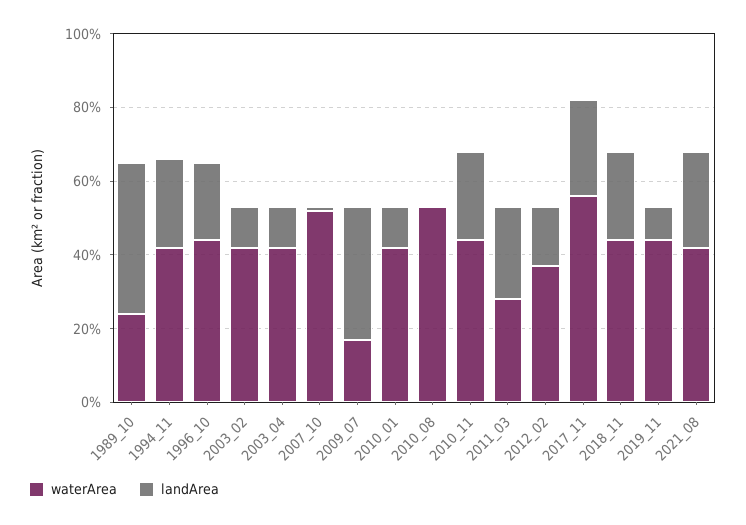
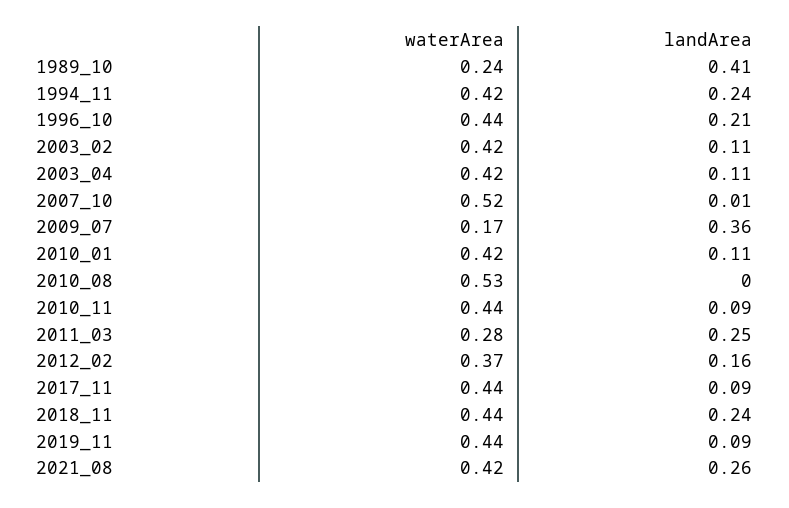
  {
    "waterArea": {
      "1989_10": 0.24,
      "1994_11": 0.42,
      "1996_10": 0.44,
      "2003_02": 0.42,
      "2003_04": 0.42,
      "2007_10": 0.52,
      "2009_07": 0.17,
      "2010_01": 0.42,
      "2010_08": 0.53,
      "2010_11": 0.44,
      "2011_03": 0.28,
      "2012_02": 0.37,
-     "2017_11": 0.55,
+     "2017_11": 0.44,
      "2018_11": 0.44,
      "2019_11": 0.44,
      "2021_08": 0.42
    },
    "landArea": {
      "1989_10": 0.41,
      "1994_11": 0.24,
      "1996_10": 0.21,
      "2003_02": 0.11,
      "2003_04": 0.11,
      "2007_10": 0.01,
      "2009_07": 0.36,
      "2010_01": 0.11,
      "2010_08": 0,
-     "2010_11": 0.25,
+     "2010_11": 0.09,
      "2011_03": 0.25,
      "2012_02": 0.16,
-     "2017_11": 0.25,
+     "2017_11": 0.09,
      "2018_11": 0.24,
      "2019_11": 0.09,
      "2021_08": 0.26
    }
  }

